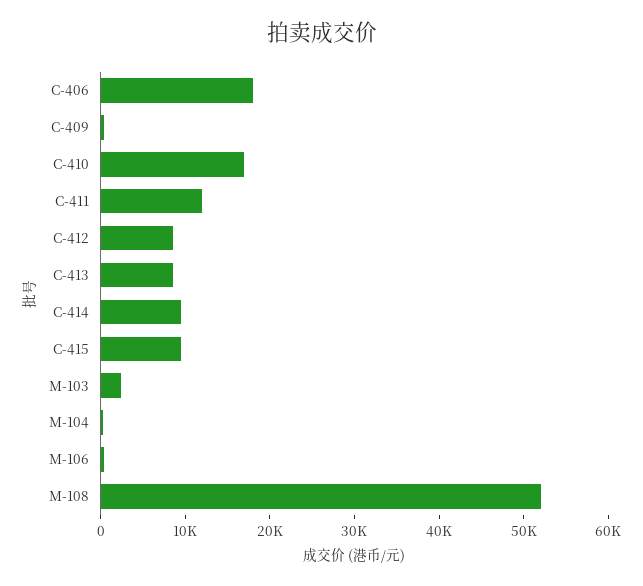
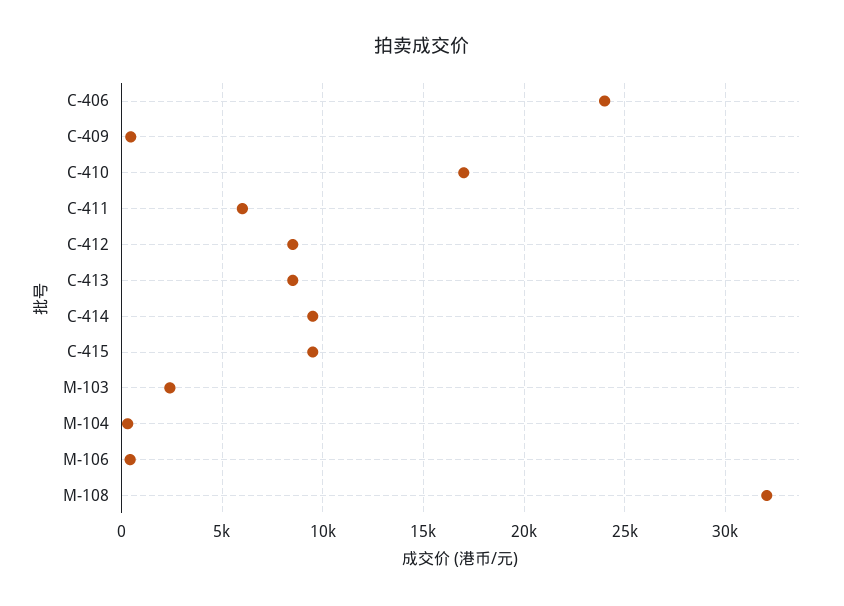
  {
-   "C-406": 18000,
+   "C-406": 24000,
    "C-409": 500,
    "C-410": 17000,
-   "C-411": 12000,
+   "C-411": 6000,
    "C-412": 8500,
    "C-413": 8500,
    "C-414": 9500,
    "C-415": 9500,
    "M-103": 2500,
    "M-104": 500,
    "M-106": 500,
-   "M-108": 52000
+   "M-108": 32000
  }

